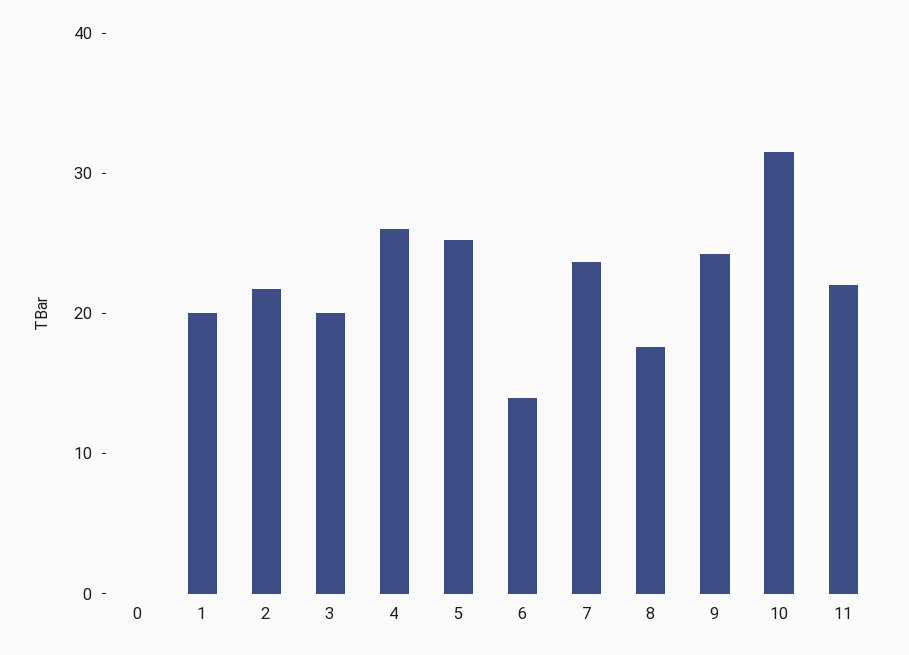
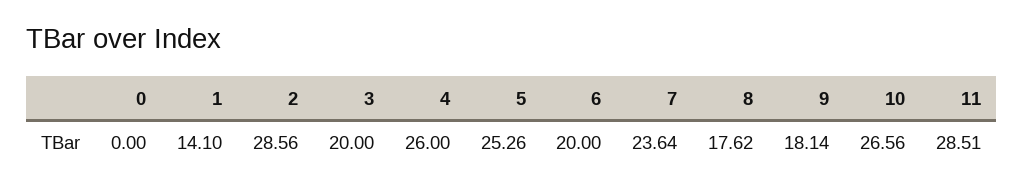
  {
    "0": 0,
-   "1": 20,
+   "1": 14.1,
-   "2": 22,
+   "2": 28.56,
    "3": 20,
    "4": 26,
    "5": 25.26,
-   "6": 14,
+   "6": 20,
    "7": 23.64,
    "8": 17.62,
-   "9": 24,
+   "9": 18.14,
-   "10": 32,
+   "10": 26.56,
-   "11": 22
+   "11": 28.51
  }

